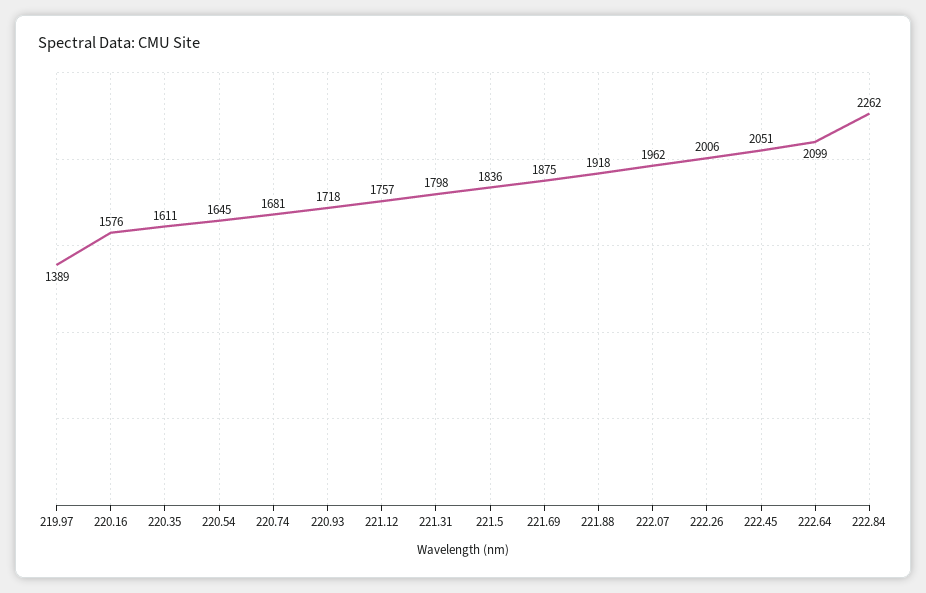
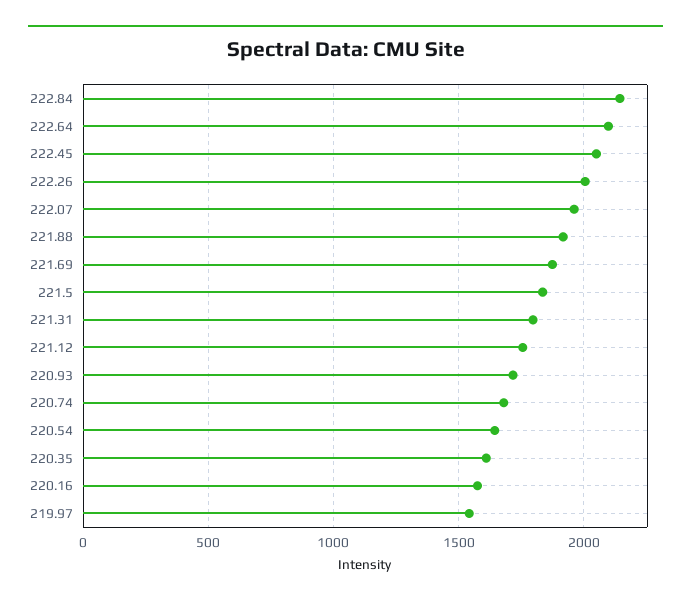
  {
-   "219.97": 1389,
+   "219.97": 1550,
    "220.16": 1576,
    "220.35": 1611,
    "220.54": 1645,
    "220.74": 1681,
    "220.93": 1718,
    "221.12": 1757,
    "221.31": 1798,
    "221.5": 1836,
    "221.69": 1875,
    "221.88": 1918,
    "222.07": 1962,
    "222.26": 2006,
    "222.45": 2051,
    "222.64": 2099,
-   "222.84": 2262
+   "222.84": 2150
  }

